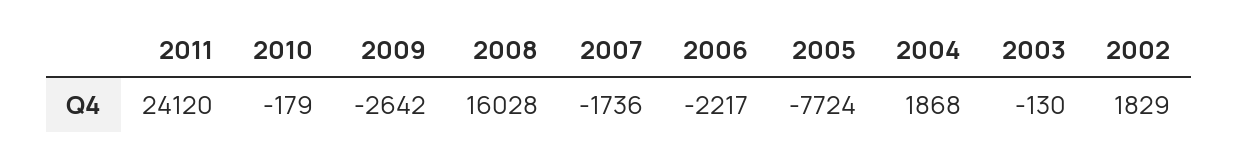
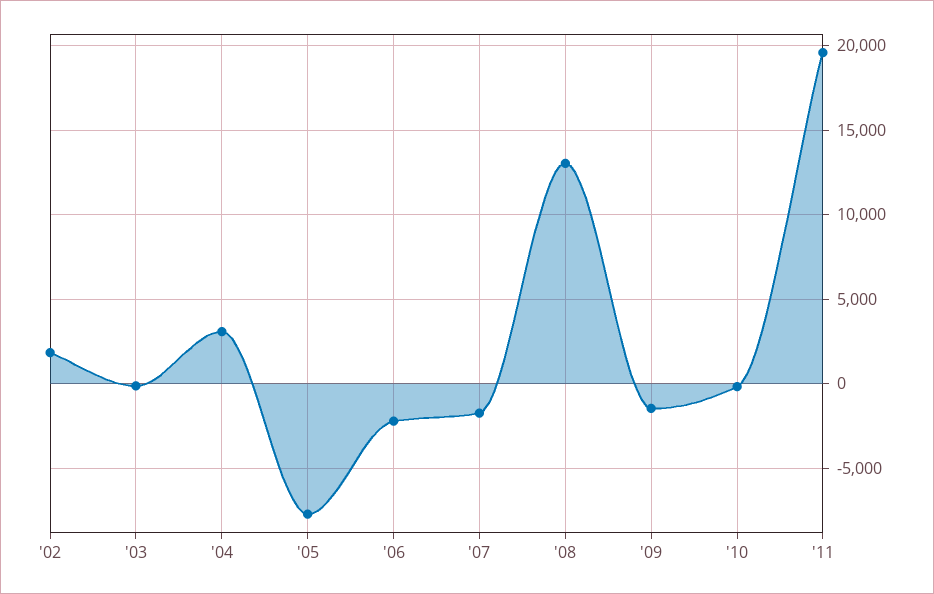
  {
-   "2011": 24120,
+   "2011": 19500,
    "2010": -179,
-   "2009": -2642,
+   "2009": -1500,
-   "2008": 16028,
+   "2008": 13000,
    "2007": -1736,
    "2006": -2217,
    "2005": -7724,
-   "2004": 1868,
+   "2004": 3000,
    "2003": -130,
    "2002": 1829
  }

